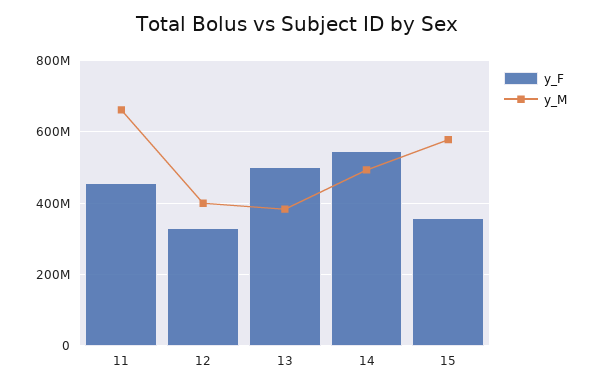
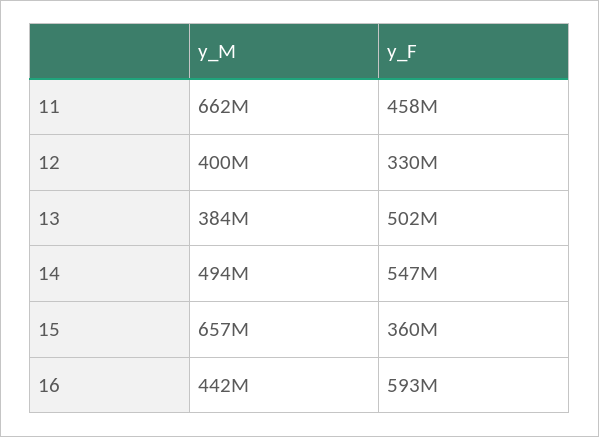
  {
    "y_F": {
      "11": 458000000,
      "12": 330000000,
      "13": 502000000,
      "14": 547000000,
-     "15": 360000000
+     "15": 360000000,
+     "16": 593000000
    },
    "y_M": {
      "11": 662000000,
      "12": 400000000,
      "13": 384000000,
      "14": 494000000,
-     "15": 580000000
+     "15": 657000000,
+     "16": 442000000
    }
  }

